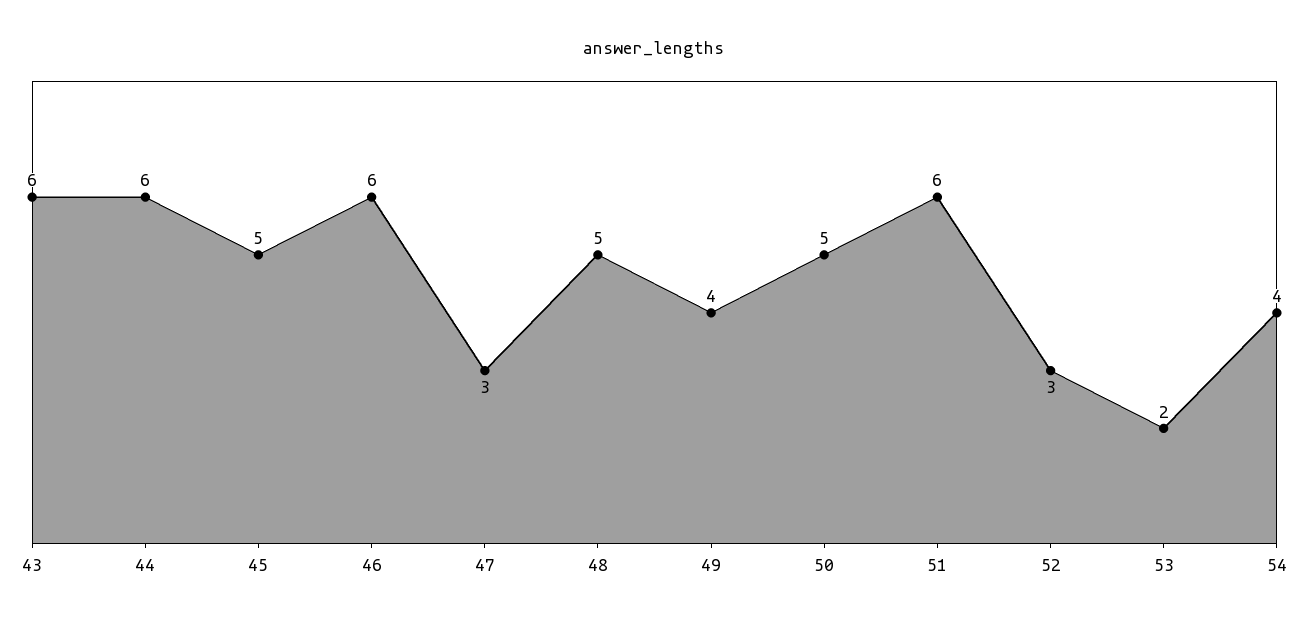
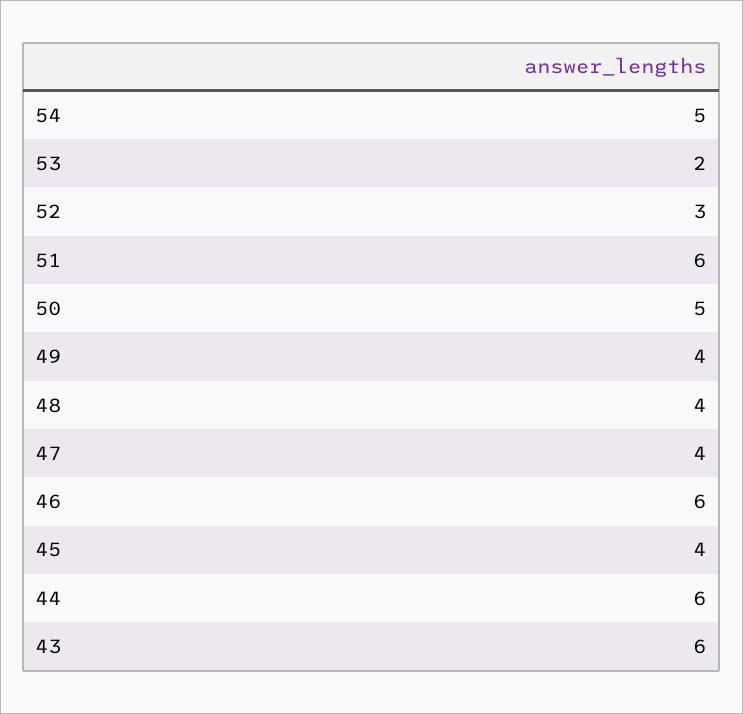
  {
    "43": 6,
    "44": 6,
-   "45": 5,
+   "45": 4,
    "46": 6,
-   "47": 3,
+   "47": 4,
-   "48": 5,
+   "48": 4,
    "49": 4,
    "50": 5,
    "51": 6,
    "52": 3,
    "53": 2,
-   "54": 4
+   "54": 5
  }

